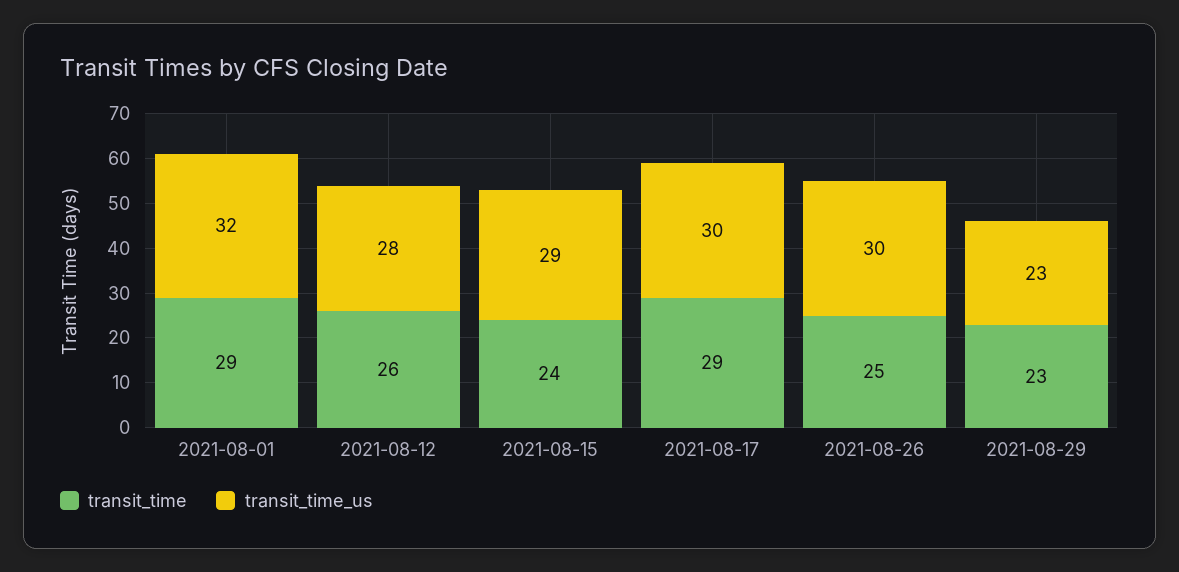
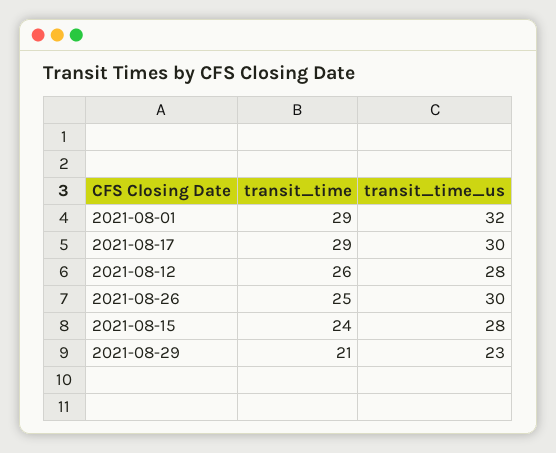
  {
    "transit_time": {
      "2021-08-01": 29,
      "2021-08-12": 26,
      "2021-08-15": 24,
      "2021-08-17": 29,
      "2021-08-26": 25,
-     "2021-08-29": 23
+     "2021-08-29": 21
    },
    "transit_time_us": {
      "2021-08-01": 32,
      "2021-08-12": 28,
-     "2021-08-15": 29,
+     "2021-08-15": 28,
      "2021-08-17": 30,
      "2021-08-26": 30,
      "2021-08-29": 23
    }
  }

